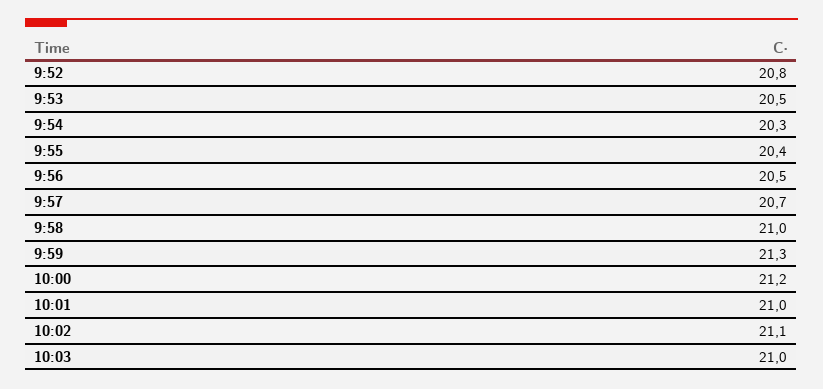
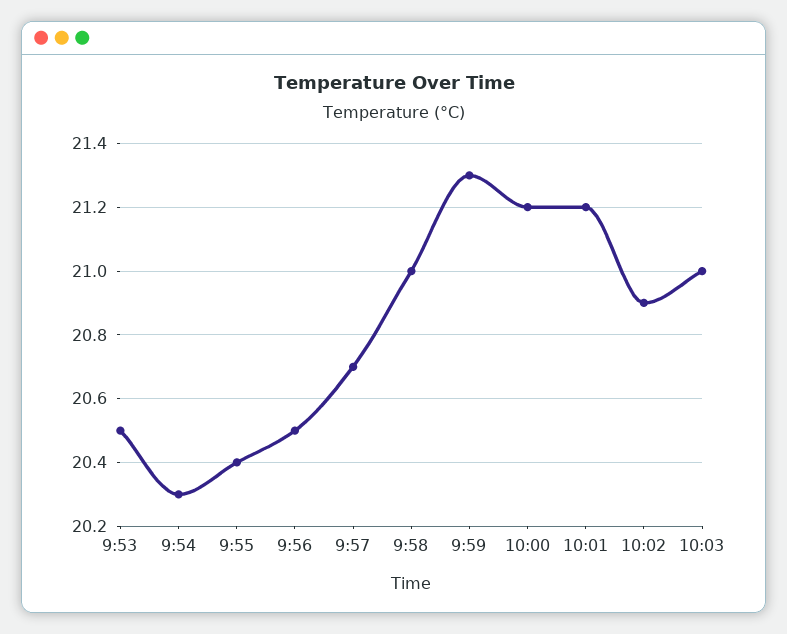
  {
-   "9:52": 20.8,
    "9:53": 20.5,
    "9:54": 20.3,
    "9:55": 20.4,
    "9:56": 20.5,
    "9:57": 20.7,
    "9:58": 21,
    "9:59": 21.3,
    "10:00": 21.2,
-   "10:01": 21,
+   "10:01": 21.2,
-   "10:02": 21.1,
+   "10:02": 20.9,
    "10:03": 21
  }

